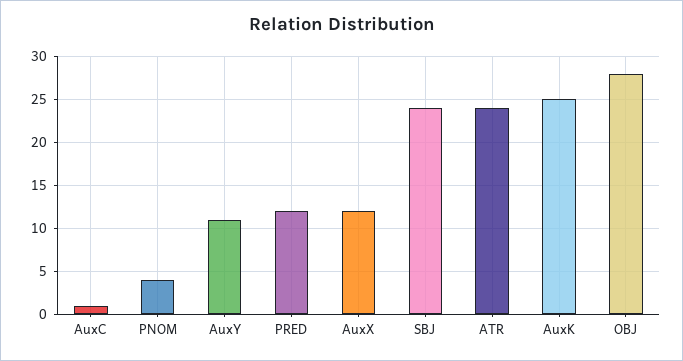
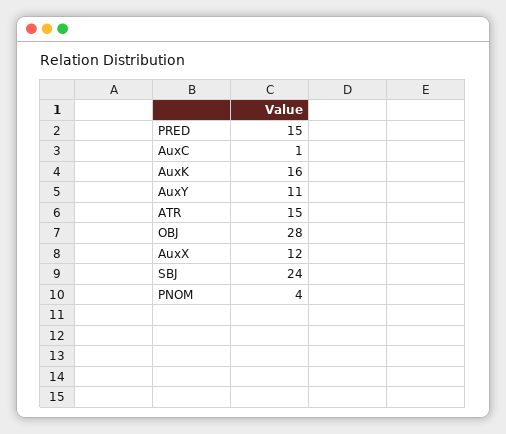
  {
    "AuxC": 1,
    "PNOM": 4,
    "AuxY": 11,
-   "PRED": 12,
+   "PRED": 15,
    "AuxX": 12,
    "SBJ": 24,
-   "ATR": 24,
+   "ATR": 15,
-   "AuxK": 25,
+   "AuxK": 16,
    "OBJ": 28
  }

